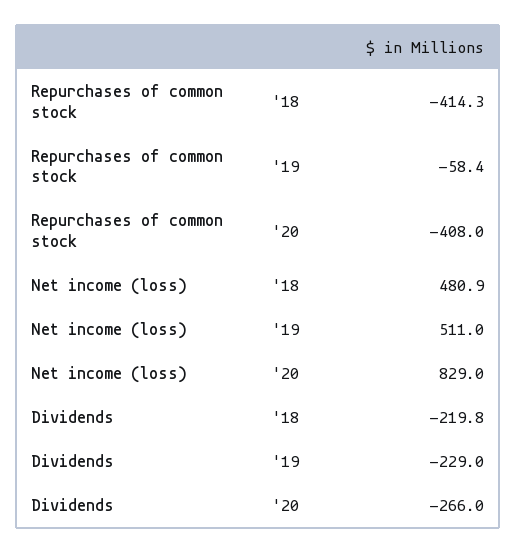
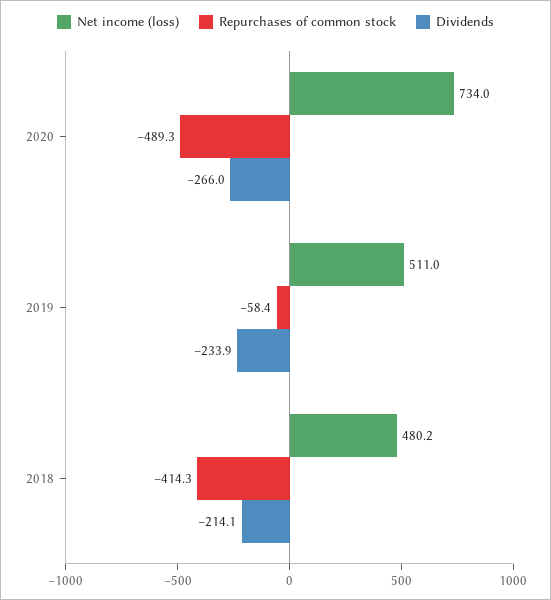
  {
    "Repurchases of common stock": {
      "'18": -414.3,
      "'19": -58.4,
-     "'20": -408
+     "'20": -489.3
    },
    "Net income (loss)": {
-     "'18": 480.9,
+     "'18": 480.2,
      "'19": 511,
-     "'20": 829
+     "'20": 734
    },
    "Dividends": {
-     "'18": -219.8,
+     "'18": -214.1,
-     "'19": -229,
+     "'19": -233.9,
      "'20": -266
    }
  }

